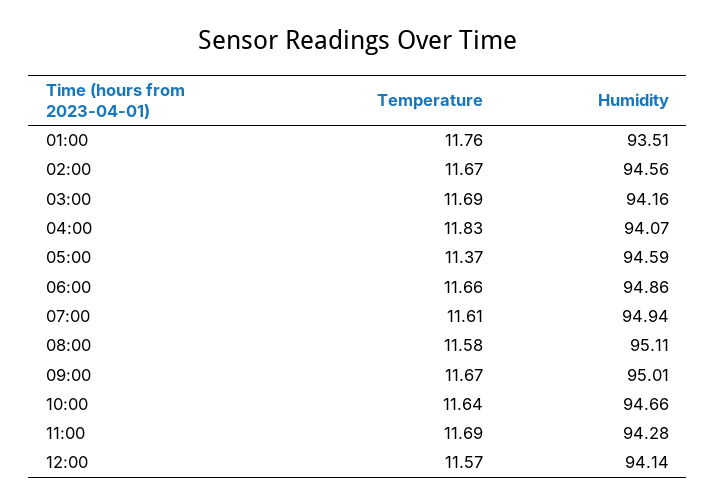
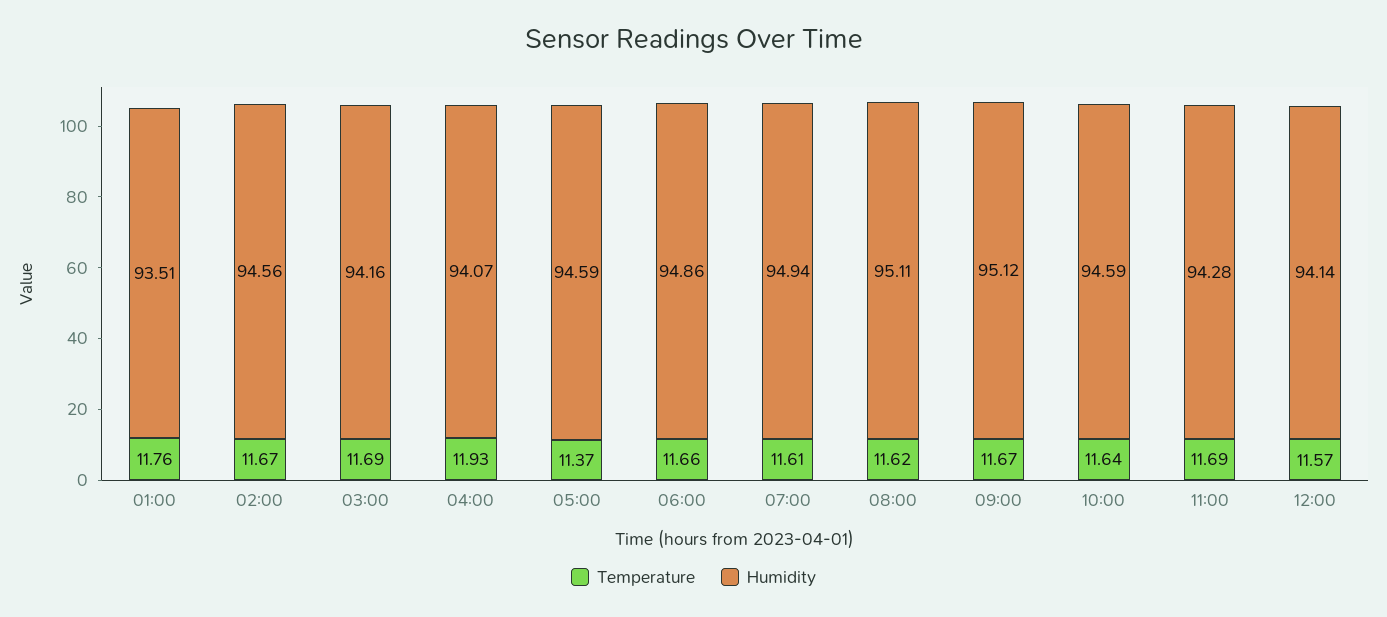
  {
    "Temperature": {
      "01:00": 11.76,
      "02:00": 11.67,
      "03:00": 11.69,
-     "04:00": 11.83,
+     "04:00": 11.93,
      "05:00": 11.37,
      "06:00": 11.66,
      "07:00": 11.61,
-     "08:00": 11.58,
+     "08:00": 11.62,
      "09:00": 11.67,
      "10:00": 11.64,
      "11:00": 11.69,
      "12:00": 11.57
    },
    "Humidity": {
      "01:00": 93.51,
      "02:00": 94.56,
      "03:00": 94.16,
      "04:00": 94.07,
      "05:00": 94.59,
      "06:00": 94.86,
      "07:00": 94.94,
      "08:00": 95.11,
-     "09:00": 95.01,
+     "09:00": 95.12,
-     "10:00": 94.66,
+     "10:00": 94.59,
      "11:00": 94.28,
      "12:00": 94.14
    }
  }

